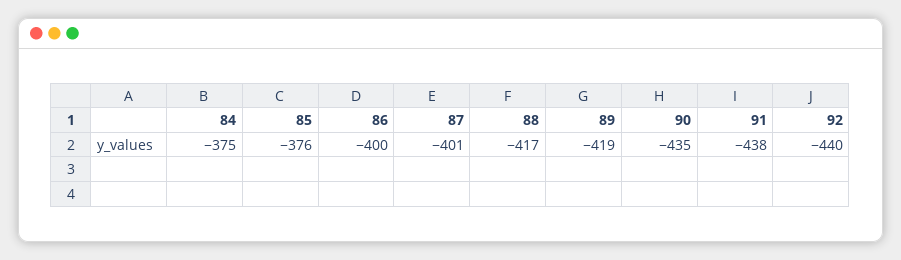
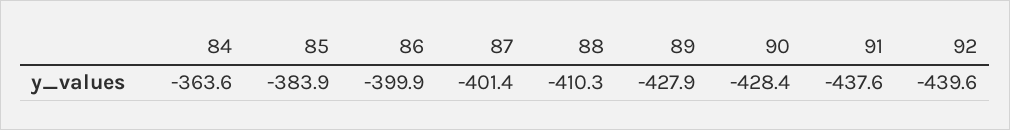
  {
-   "84": -375,
+   "84": -363.6,
-   "85": -376,
+   "85": -383.9,
    "86": -399.9,
    "87": -401.4,
-   "88": -417,
+   "88": -410.3,
-   "89": -419,
+   "89": -427.9,
-   "90": -435,
+   "90": -428.4,
    "91": -437.6,
    "92": -439.6
  }

